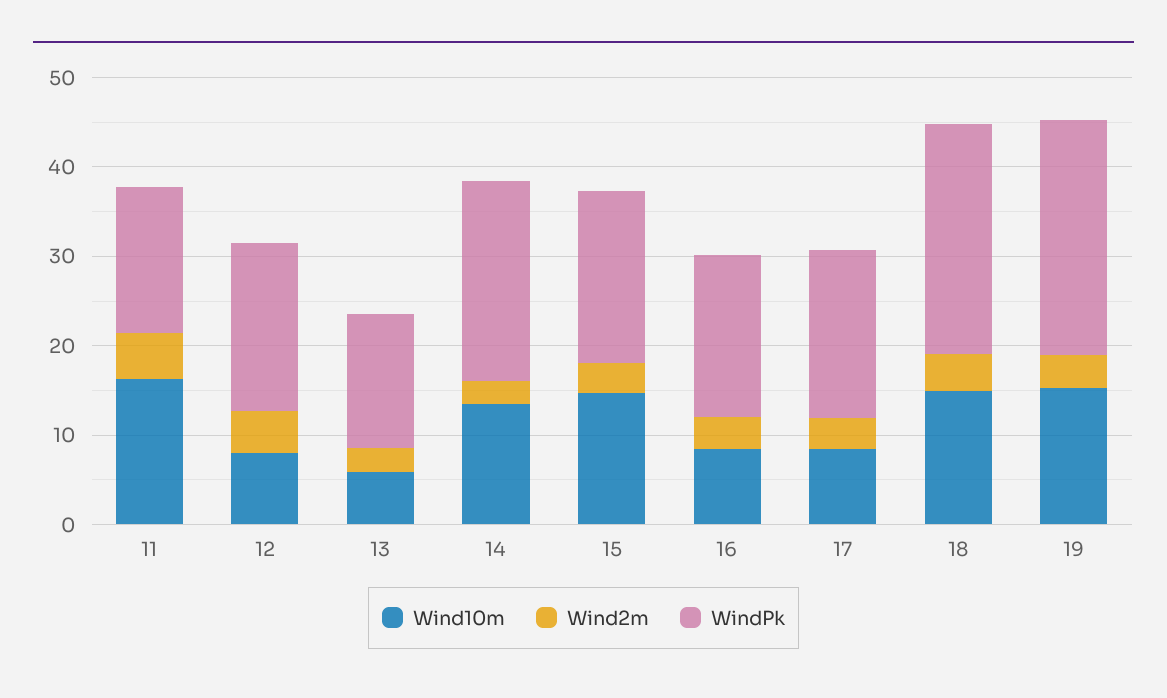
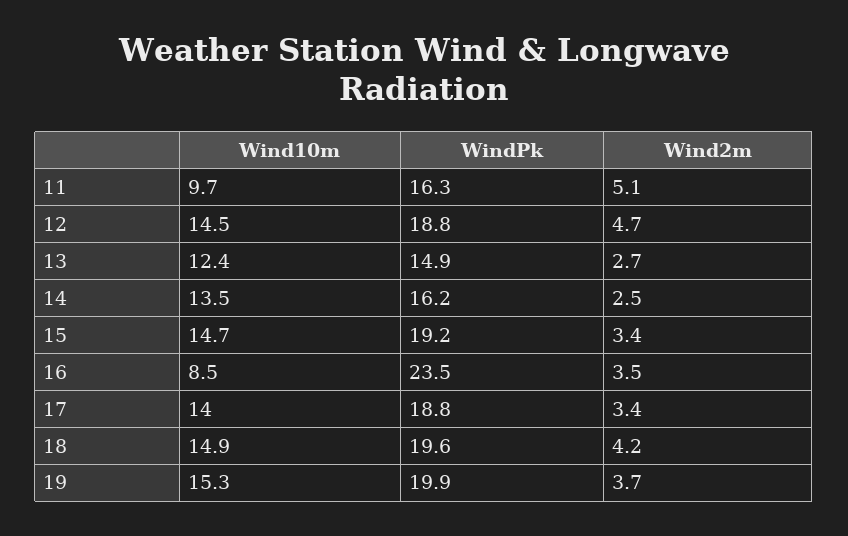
  {
    "Wind10m": {
-     "11": 16,
+     "11": 9.7,
-     "12": 8,
+     "12": 14.5,
-     "13": 6,
+     "13": 12.4,
      "14": 13.5,
      "15": 14.7,
      "16": 8.5,
-     "17": 8,
+     "17": 14,
      "18": 14.9,
      "19": 15.3
    },
    "Wind2m": {
      "11": 5.1,
      "12": 4.7,
      "13": 2.7,
      "14": 2.5,
      "15": 3.4,
      "16": 3.5,
      "17": 3.4,
      "18": 4.2,
      "19": 3.7
    },
    "WindPk": {
      "11": 16.3,
      "12": 18.8,
      "13": 14.9,
-     "14": 22,
+     "14": 16.2,
      "15": 19.2,
-     "16": 18,
+     "16": 23.5,
      "17": 18.8,
-     "18": 26,
+     "18": 19.6,
-     "19": 26
+     "19": 19.9
    }
  }

